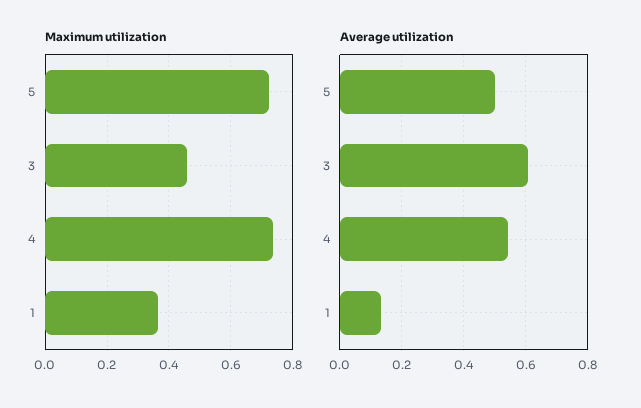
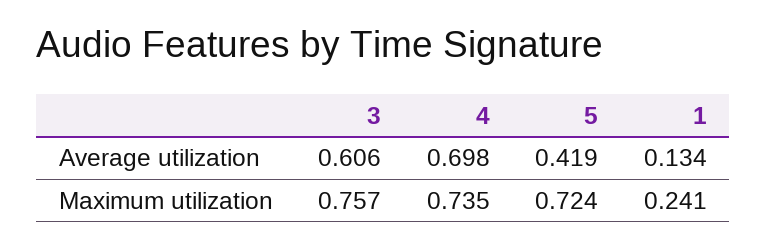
  {
    "Maximum utilization": {
      "5": 0.724,
-     "3": 0.46,
+     "3": 0.757,
      "4": 0.735,
-     "1": 0.36
+     "1": 0.241
    },
    "Average utilization": {
-     "5": 0.5,
+     "5": 0.419,
      "3": 0.606,
-     "4": 0.54,
+     "4": 0.698,
      "1": 0.134
    }
  }

